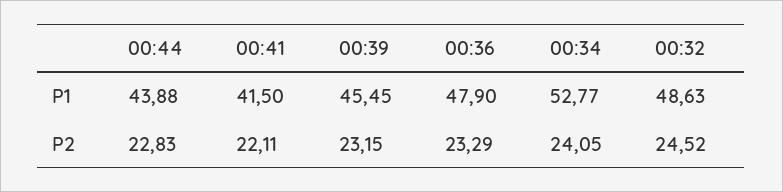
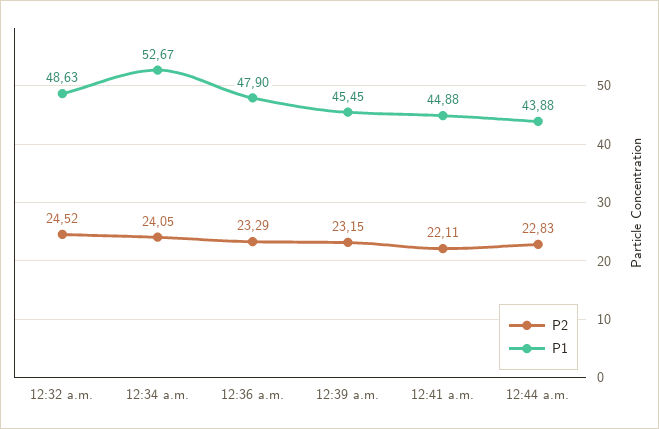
  {
    "P1": {
      "00:44": 43.88,
-     "00:41": 41.5,
+     "00:41": 44.88,
      "00:39": 45.45,
      "00:36": 47.9,
-     "00:34": 52.77,
+     "00:34": 52.67,
      "00:32": 48.63
    },
    "P2": {
      "00:44": 22.83,
      "00:41": 22.11,
      "00:39": 23.15,
      "00:36": 23.29,
      "00:34": 24.05,
      "00:32": 24.52
    }
  }

